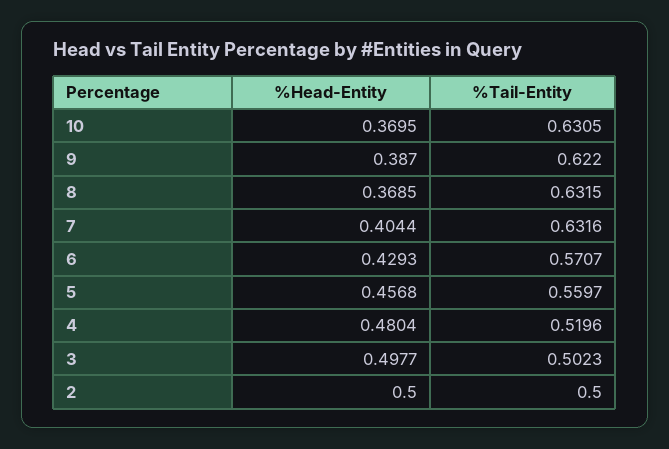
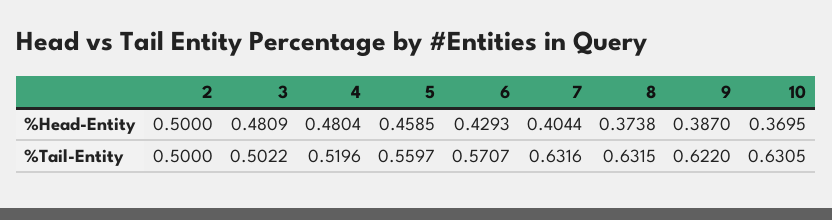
  {
    "%Head-Entity": {
      "10": 0.3695,
      "9": 0.387,
-     "8": 0.3685,
+     "8": 0.3738,
      "7": 0.4044,
      "6": 0.4293,
-     "5": 0.4568,
+     "5": 0.4585,
      "4": 0.4804,
-     "3": 0.4977,
+     "3": 0.4809,
      "2": 0.5
    },
    "%Tail-Entity": {
      "10": 0.6305,
      "9": 0.622,
      "8": 0.6315,
      "7": 0.6316,
      "6": 0.5707,
      "5": 0.5597,
      "4": 0.5196,
-     "3": 0.5023,
+     "3": 0.5022,
      "2": 0.5
    }
  }

